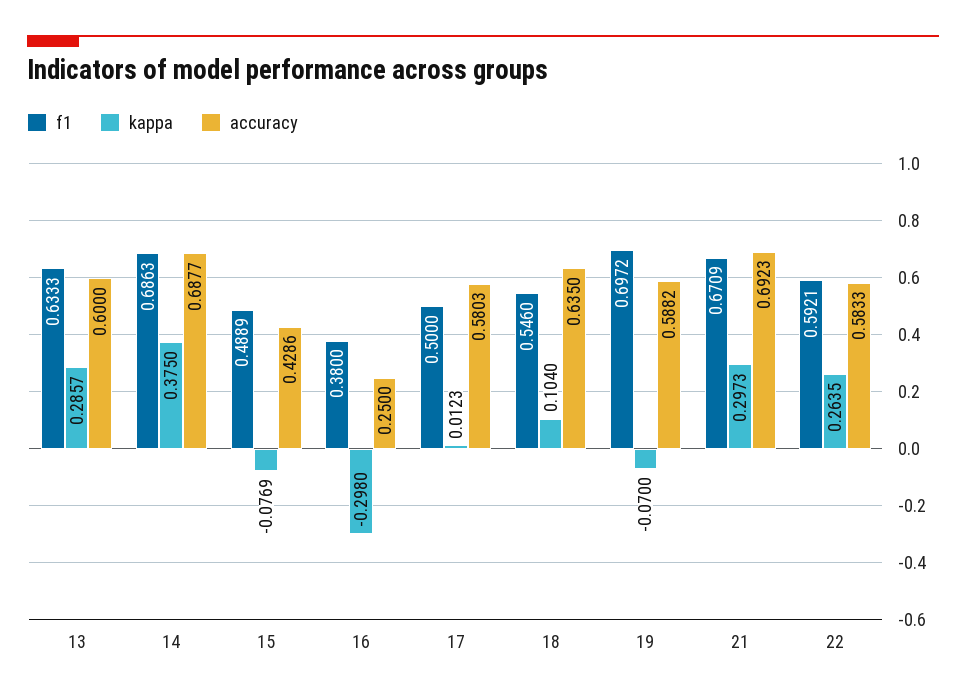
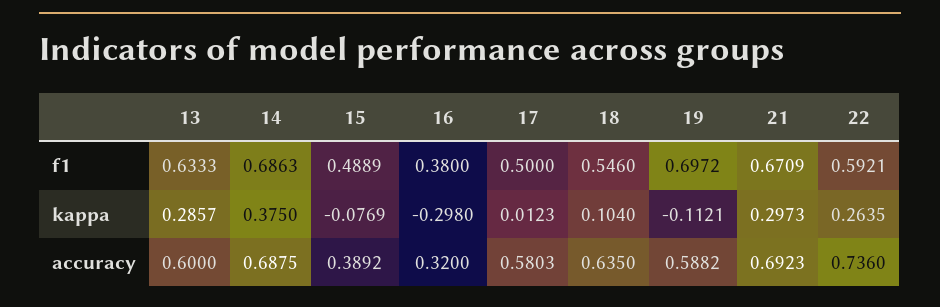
  {
    "f1": {
      "13": 0.6333,
      "14": 0.6863,
      "15": 0.4889,
      "16": 0.38,
      "17": 0.5,
      "18": 0.546,
      "19": 0.6972,
      "21": 0.6709,
      "22": 0.5921
    },
    "kappa": {
      "13": 0.2857,
      "14": 0.375,
      "15": -0.0769,
      "16": -0.298,
      "17": 0.0123,
      "18": 0.104,
-     "19": -0.07,
+     "19": -0.1121,
      "21": 0.2973,
      "22": 0.2635
    },
    "accuracy": {
      "13": 0.6,
-     "14": 0.6877,
+     "14": 0.6875,
-     "15": 0.4286,
+     "15": 0.3892,
-     "16": 0.25,
+     "16": 0.32,
      "17": 0.5803,
      "18": 0.635,
      "19": 0.5882,
      "21": 0.6923,
-     "22": 0.5833
+     "22": 0.736
    }
  }

